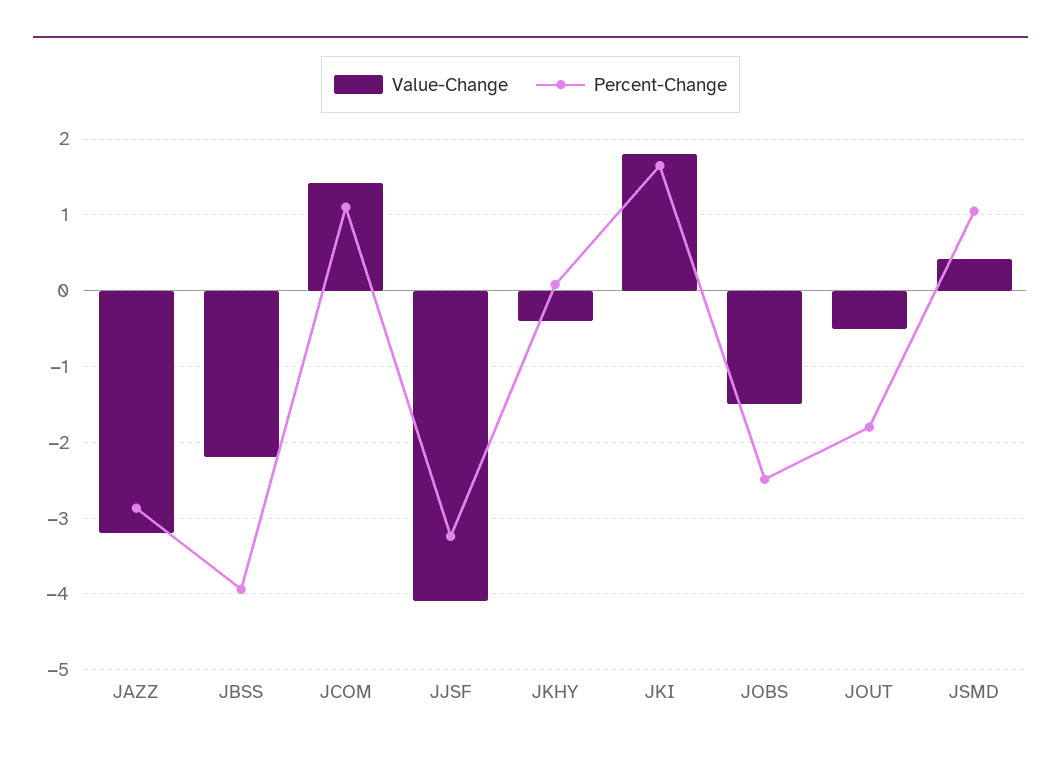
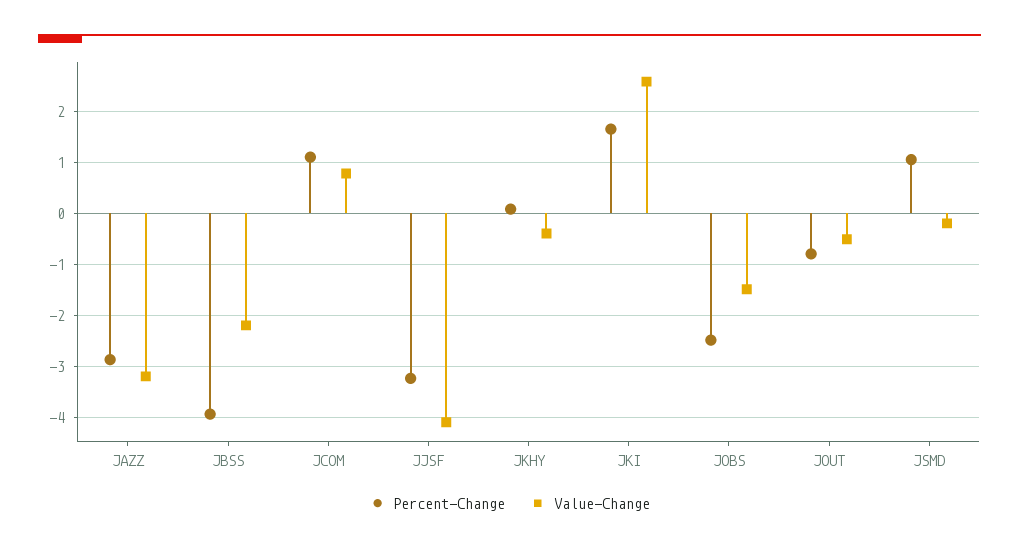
  {
    "Value-Change": {
      "JAZZ": -3.2,
      "JBSS": -2.2,
-     "JCOM": 1.4,
+     "JCOM": 0.8,
      "JJSF": -4.1,
      "JKHY": -0.4,
-     "JKI": 1.8,
+     "JKI": 2.6,
      "JOBS": -1.5,
      "JOUT": -0.5,
-     "JSMD": 0.4
+     "JSMD": -0.2
    },
    "Percent-Change": {
      "JAZZ": -2.9,
      "JBSS": -3.9,
      "JCOM": 1.1,
      "JJSF": -3.2,
      "JKHY": 0.1,
      "JKI": 1.7,
      "JOBS": -2.5,
-     "JOUT": -1.8,
+     "JOUT": -0.8,
      "JSMD": 1.1
    }
  }

